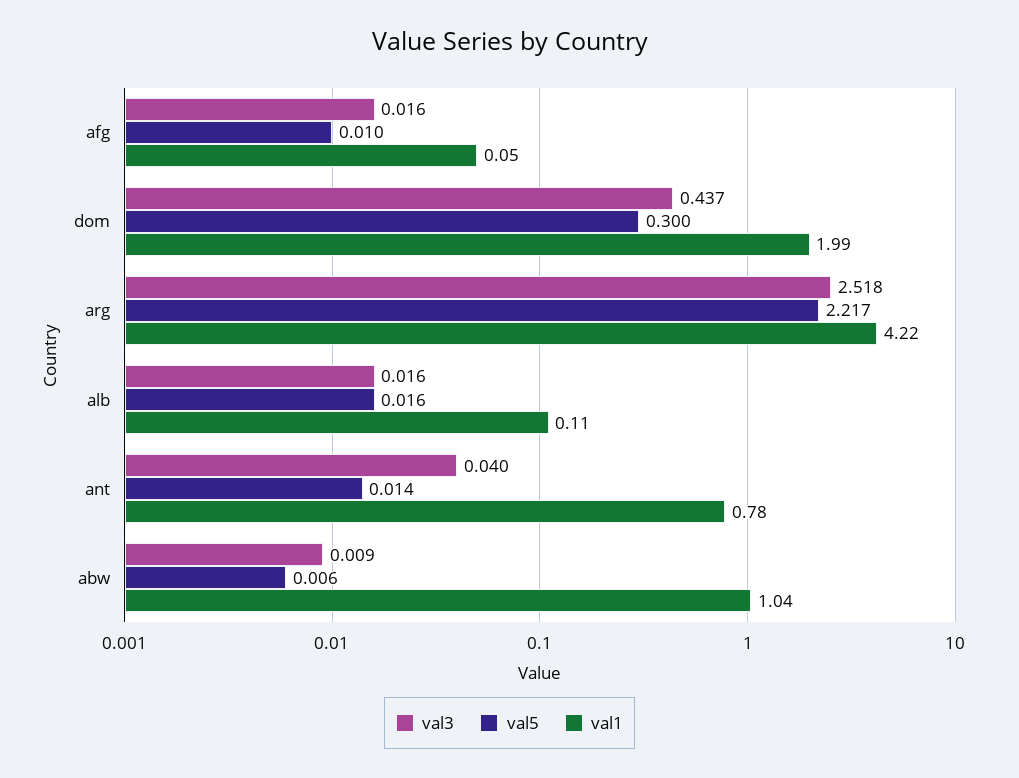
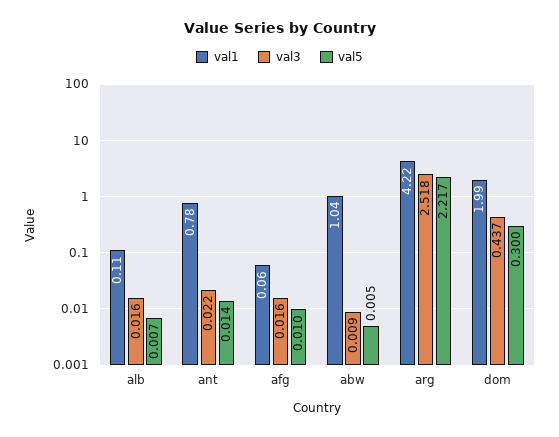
  {
    "val3": {
      "afg": 0.016,
      "dom": 0.437,
      "arg": 2.518,
      "alb": 0.016,
-     "ant": 0.04,
+     "ant": 0.022,
      "abw": 0.009
    },
    "val5": {
      "afg": 0.01,
      "dom": 0.3,
      "arg": 2.217,
-     "alb": 0.016,
+     "alb": 0.007,
      "ant": 0.014,
-     "abw": 0.006
+     "abw": 0.005
    },
    "val1": {
-     "afg": 0.05,
+     "afg": 0.06,
      "dom": 1.99,
      "arg": 4.22,
      "alb": 0.11,
      "ant": 0.78,
      "abw": 1.04
    }
  }

